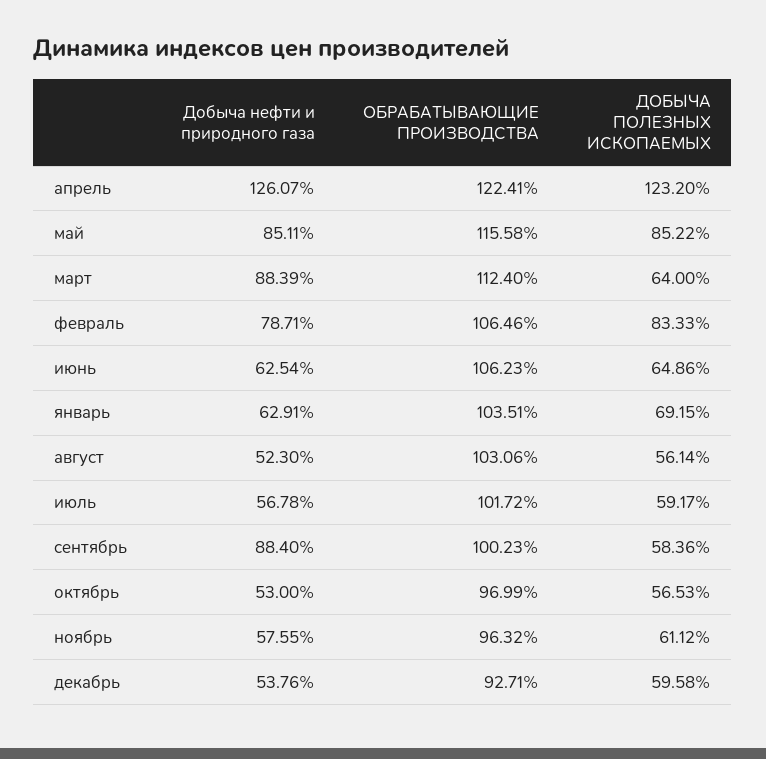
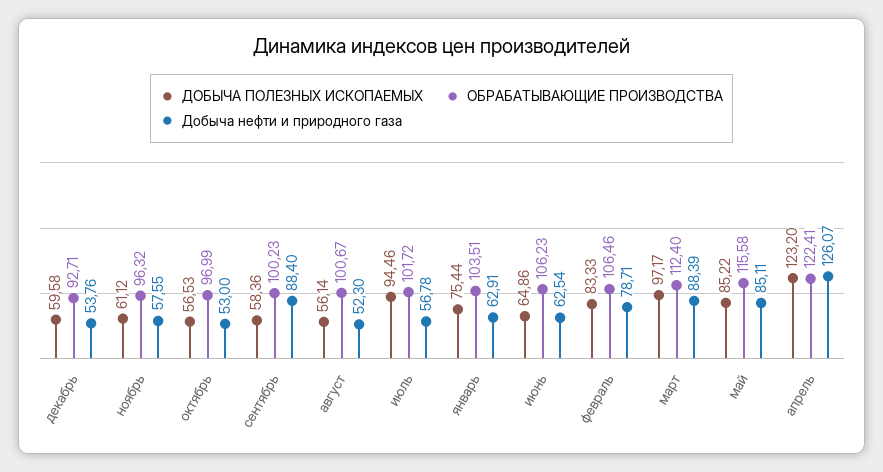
  {
    "Добыча нефти и природного газа": {
      "апрель": 126.07,
      "май": 85.11,
      "март": 88.39,
      "февраль": 78.71,
      "июнь": 62.54,
      "январь": 62.91,
      "август": 52.3,
      "июль": 56.78,
      "сентябрь": 88.4,
      "октябрь": 53,
      "ноябрь": 57.55,
      "декабрь": 53.76
    },
    "ОБРАБАТЫВАЮЩИЕ ПРОИЗВОДСТВА": {
      "апрель": 122.41,
      "май": 115.58,
      "март": 112.4,
      "февраль": 106.46,
      "июнь": 106.23,
      "январь": 103.51,
-     "август": 103.06,
+     "август": 100.67,
      "июль": 101.72,
      "сентябрь": 100.23,
      "октябрь": 96.99,
      "ноябрь": 96.32,
      "декабрь": 92.71
    },
    "ДОБЫЧА ПОЛЕЗНЫХ ИСКОПАЕМЫХ": {
      "апрель": 123.2,
      "май": 85.22,
-     "март": 64,
+     "март": 97.17,
      "февраль": 83.33,
      "июнь": 64.86,
-     "январь": 69.15,
+     "январь": 75.44,
      "август": 56.14,
-     "июль": 59.17,
+     "июль": 94.46,
      "сентябрь": 58.36,
      "октябрь": 56.53,
      "ноябрь": 61.12,
      "декабрь": 59.58
    }
  }

